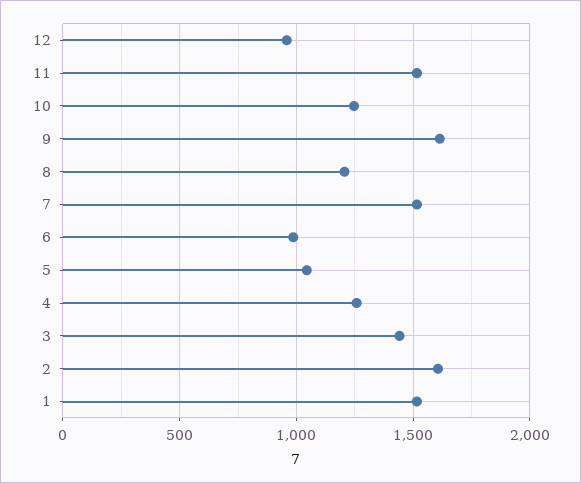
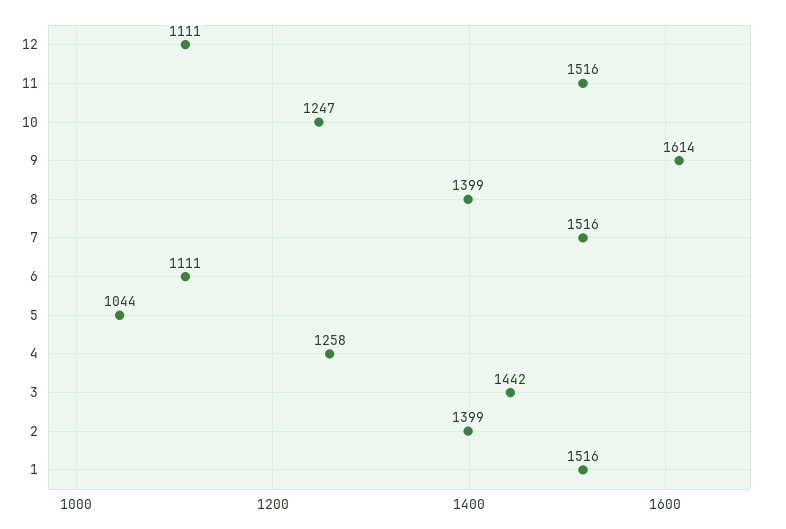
  {
-   "12": 950,
+   "12": 1111,
    "11": 1516,
    "10": 1247,
    "9": 1614,
-   "8": 1200,
+   "8": 1399,
    "7": 1516,
-   "6": 1000,
+   "6": 1111,
    "5": 1044,
    "4": 1258,
    "3": 1442,
-   "2": 1600,
+   "2": 1399,
    "1": 1516
  }

